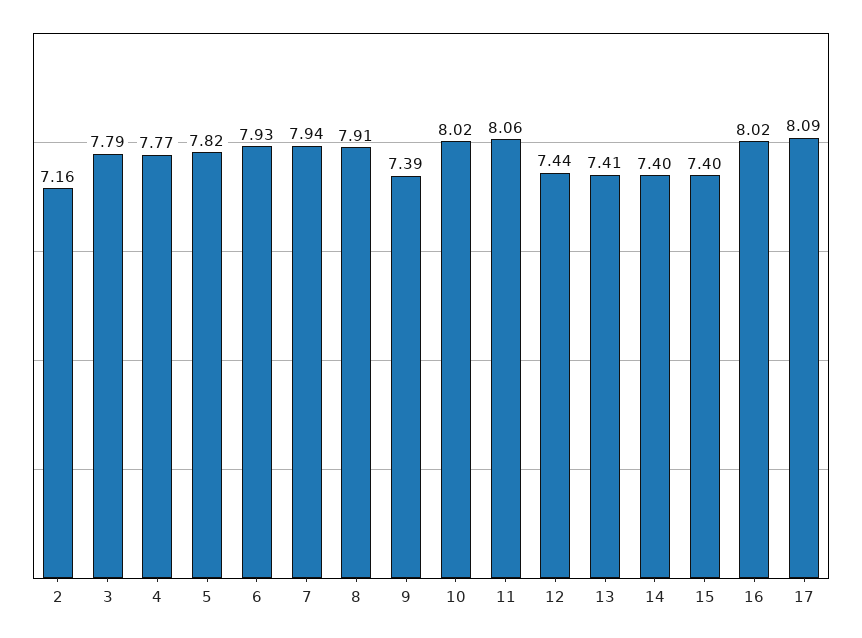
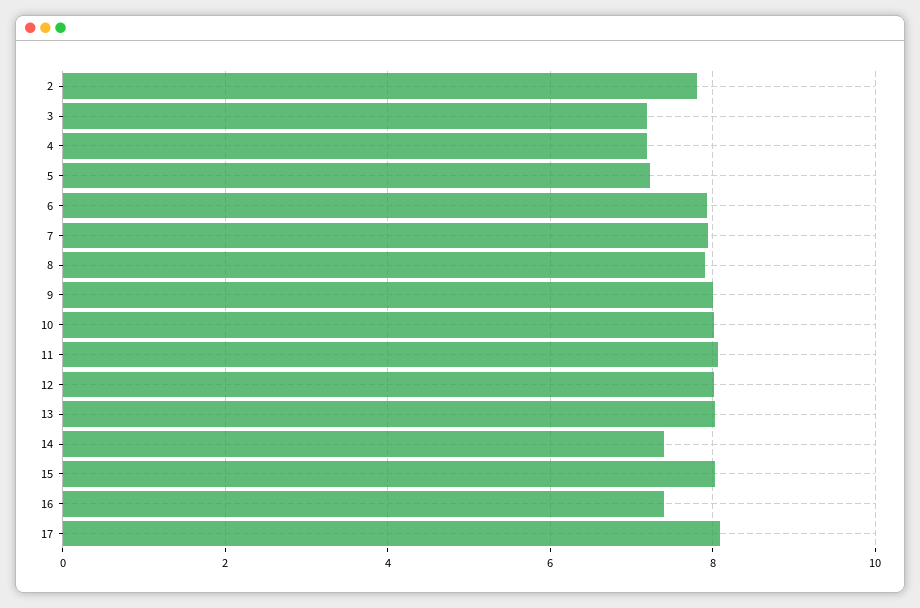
  {
-   "2": 7.16,
+   "2": 7.8,
-   "3": 7.79,
+   "3": 7.2,
-   "4": 7.77,
+   "4": 7.2,
-   "5": 7.82,
+   "5": 7.2,
    "6": 7.93,
    "7": 7.94,
    "8": 7.91,
-   "9": 7.39,
+   "9": 8,
    "10": 8.02,
    "11": 8.06,
-   "12": 7.44,
+   "12": 8,
-   "13": 7.41,
+   "13": 8,
    "14": 7.4,
-   "15": 7.4,
+   "15": 8,
-   "16": 8.02,
+   "16": 7.4,
    "17": 8.09
  }

